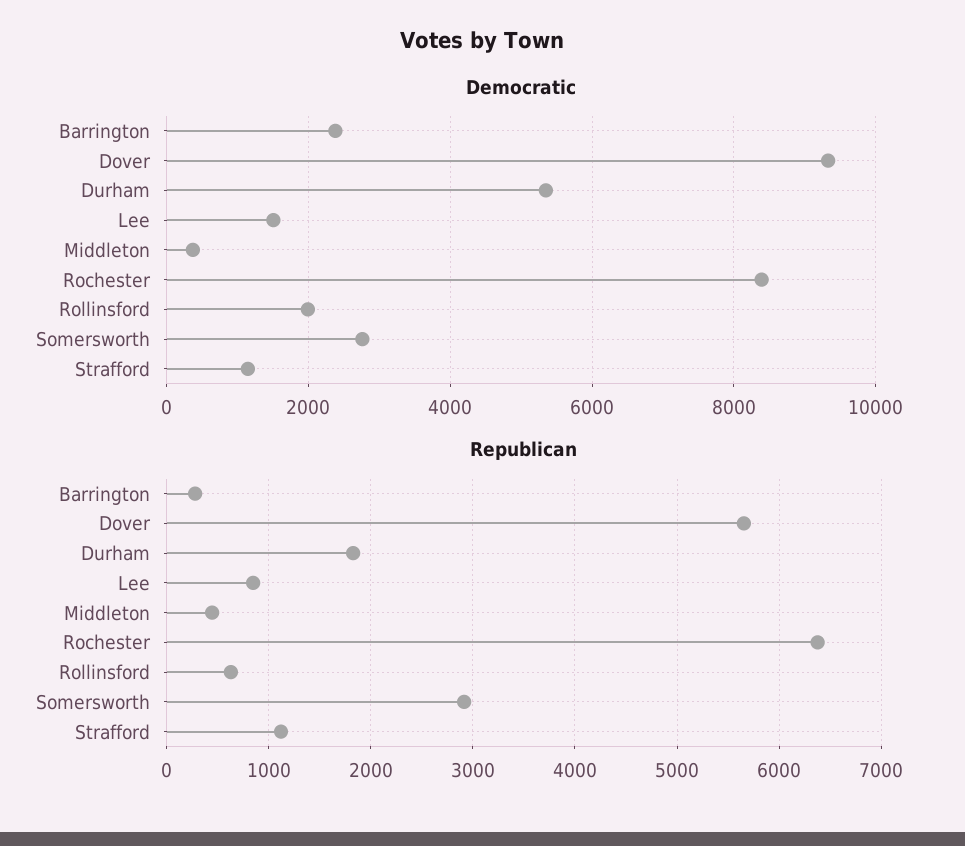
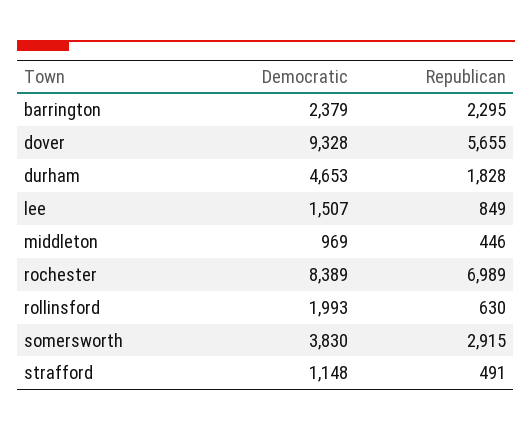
  {
    "Democratic": {
      "Barrington": 2379,
      "Dover": 9328,
-     "Durham": 5400,
+     "Durham": 4653,
      "Lee": 1507,
-     "Middleton": 400,
+     "Middleton": 969,
      "Rochester": 8389,
      "Rollinsford": 1993,
-     "Somersworth": 2800,
+     "Somersworth": 3830,
      "Strafford": 1148
    },
    "Republican": {
-     "Barrington": 300,
+     "Barrington": 2295,
      "Dover": 5655,
      "Durham": 1828,
      "Lee": 849,
      "Middleton": 446,
-     "Rochester": 6400,
+     "Rochester": 6989,
      "Rollinsford": 630,
      "Somersworth": 2915,
-     "Strafford": 1100
+     "Strafford": 491
    }
  }

